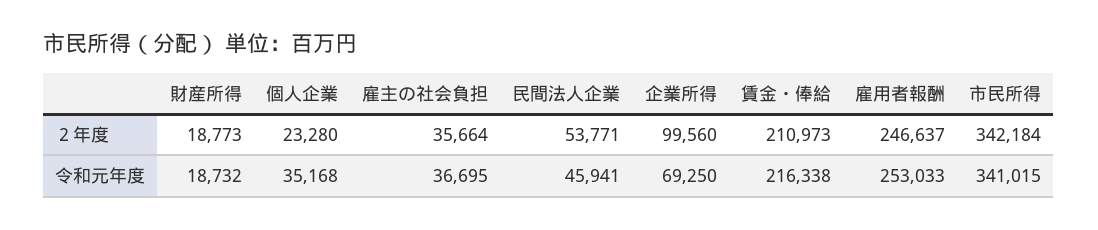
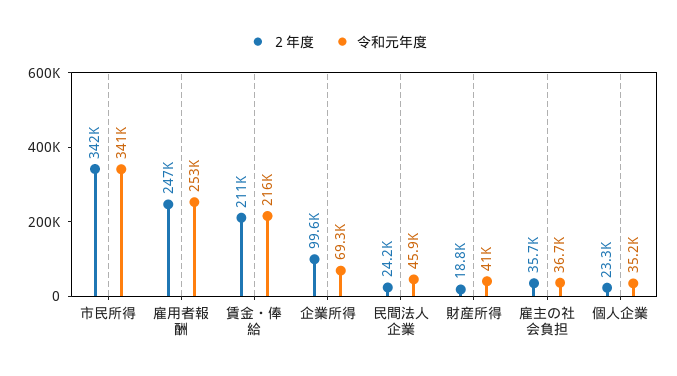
  {
    "２年度": {
      "財産所得": 18773,
      "個人企業": 23280,
      "雇主の社会負担": 35664,
-     "民間法人企業": 53771,
+     "民間法人企業": 24200,
      "企業所得": 99560,
      "賃金・俸給": 210973,
      "雇用者報酬": 246637,
      "市民所得": 342184
    },
    "令和元年度": {
-     "財産所得": 18732,
+     "財産所得": 41000,
      "個人企業": 35168,
      "雇主の社会負担": 36695,
      "民間法人企業": 45941,
      "企業所得": 69250,
      "賃金・俸給": 216338,
      "雇用者報酬": 253033,
      "市民所得": 341015
    }
  }

